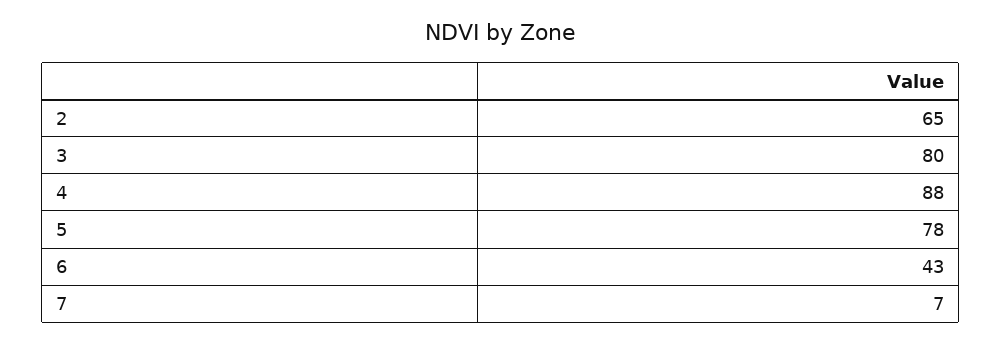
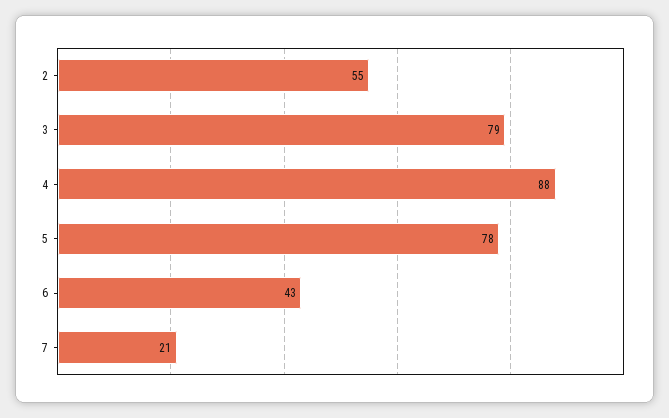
  {
-   "2": 65,
+   "2": 55,
-   "3": 80,
+   "3": 79,
    "4": 88,
    "5": 78,
    "6": 43,
-   "7": 7
+   "7": 21
  }

